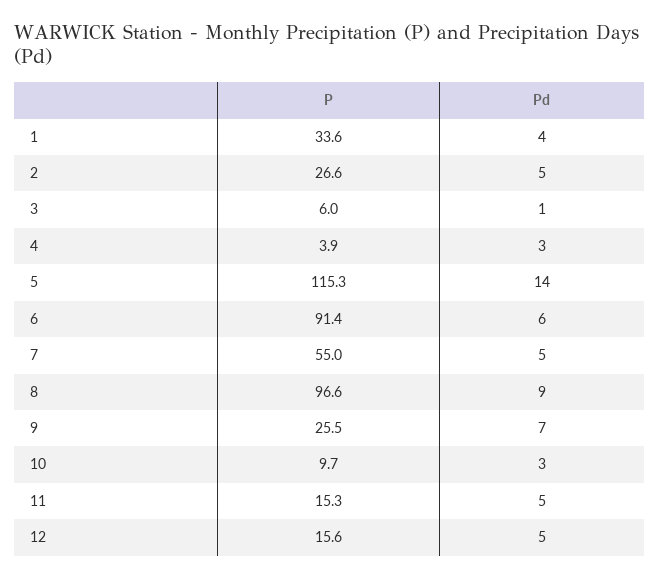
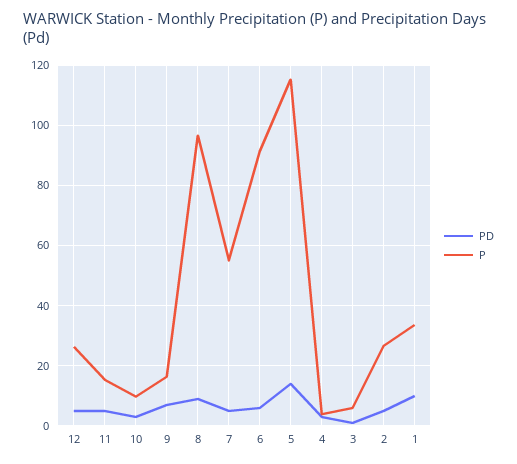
  {
    "P": {
      "1": 33.6,
      "2": 26.6,
      "3": 6,
      "4": 3.9,
      "5": 115.3,
      "6": 91.4,
      "7": 55,
      "8": 96.6,
-     "9": 25.5,
+     "9": 16,
      "10": 9.7,
      "11": 15.3,
-     "12": 15.6
+     "12": 26
    },
    "Pd": {
-     "1": 4,
+     "1": 10,
      "2": 5,
      "3": 1,
      "4": 3,
      "5": 14,
      "6": 6,
      "7": 5,
      "8": 9,
      "9": 7,
      "10": 3,
      "11": 5,
      "12": 5
    }
  }

